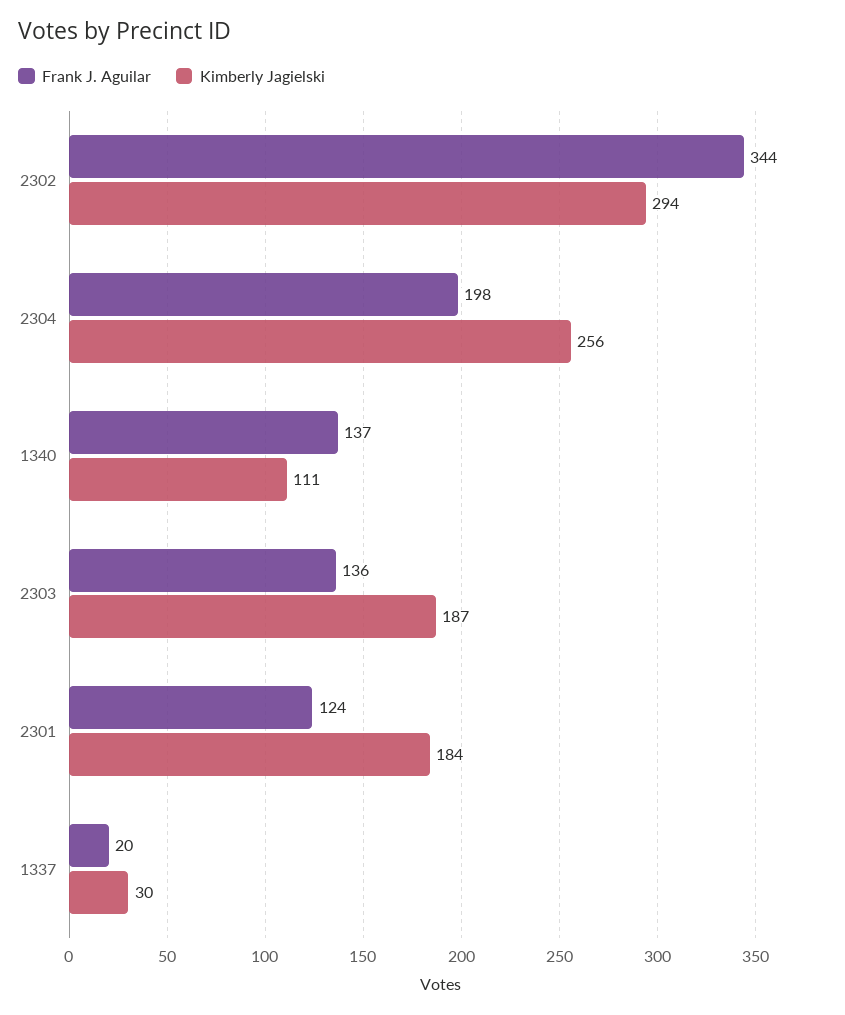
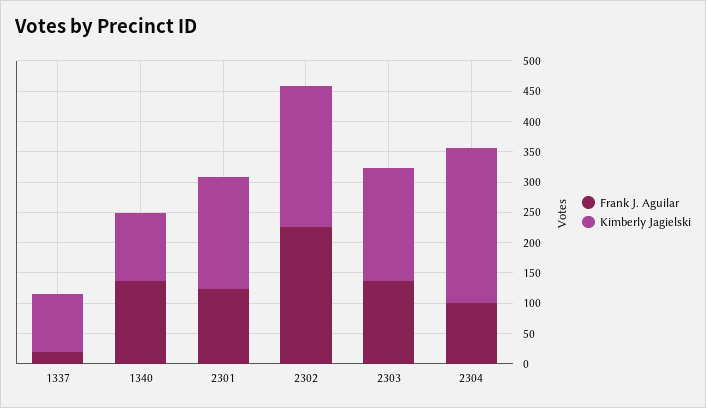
  {
    "Frank J. Aguilar": {
-     "2302": 344,
+     "2302": 225,
-     "2304": 198,
+     "2304": 100,
      "1340": 137,
      "2303": 136,
      "2301": 124,
      "1337": 20
    },
    "Kimberly Jagielski": {
-     "2302": 294,
+     "2302": 225,
      "2304": 256,
      "1340": 111,
      "2303": 187,
      "2301": 184,
-     "1337": 30
+     "1337": 100
    }
  }

